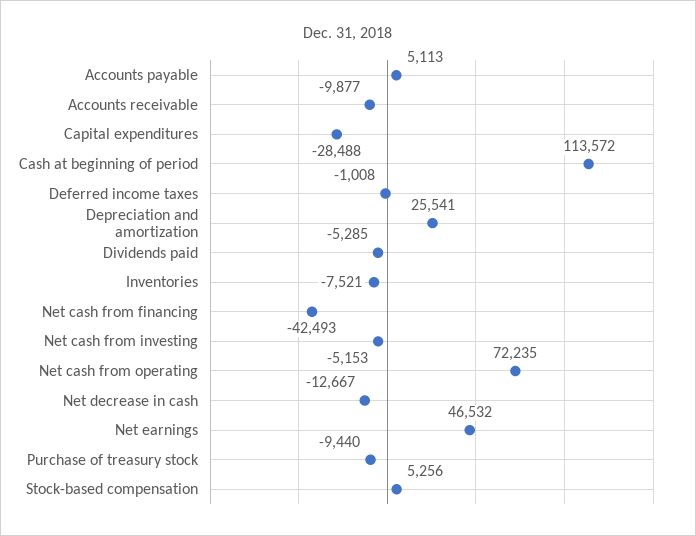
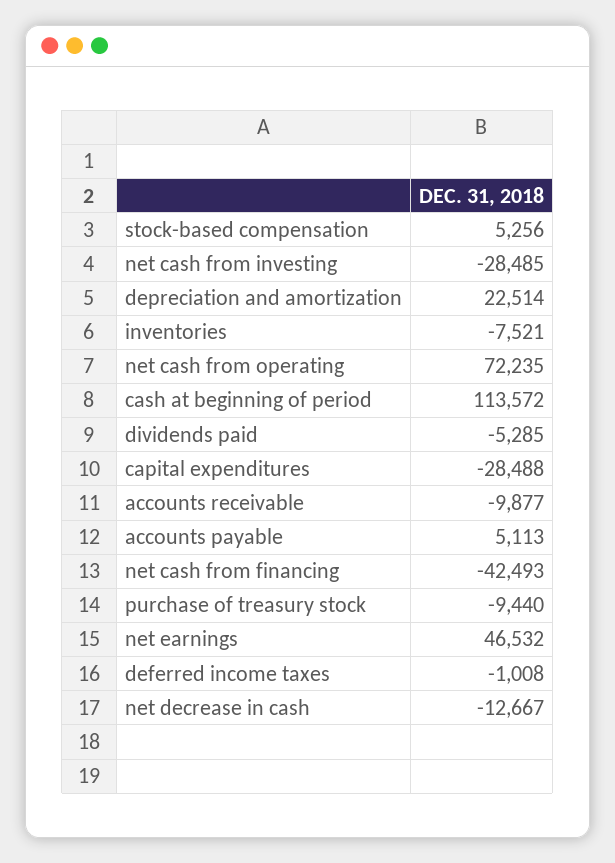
  {
    "Accounts payable": 5113,
    "Accounts receivable": -9877,
    "Capital expenditures": -28488,
    "Cash at beginning of period": 113572,
    "Deferred income taxes": -1008,
-   "Depreciation and amortization": 25541,
+   "Depreciation and amortization": 22514,
    "Dividends paid": -5285,
    "Inventories": -7521,
    "Net cash from financing": -42493,
-   "Net cash from investing": -5153,
+   "Net cash from investing": -28485,
    "Net cash from operating": 72235,
    "Net decrease in cash": -12667,
    "Net earnings": 46532,
    "Purchase of treasury stock": -9440,
    "Stock-based compensation": 5256
  }

